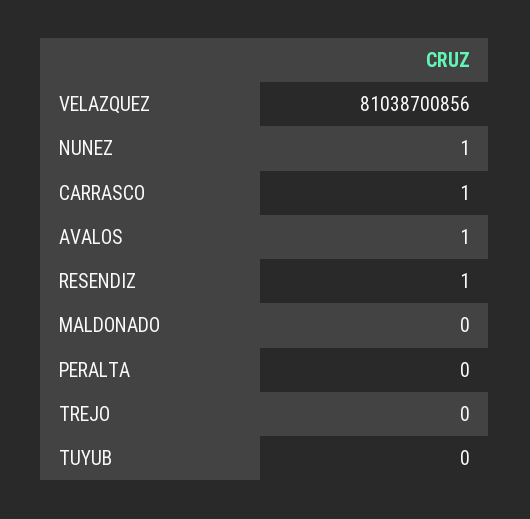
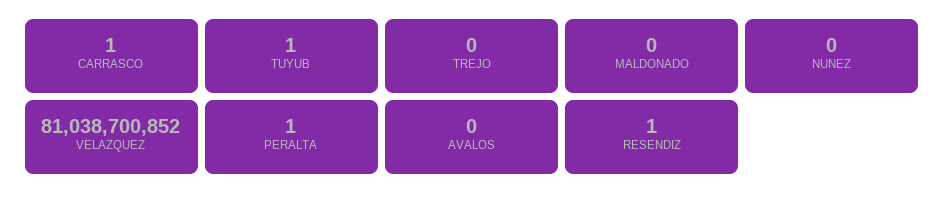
  {
-   "VELAZQUEZ": 81038700856,
+   "VELAZQUEZ": 81038700852,
-   "NUNEZ": 1,
+   "NUNEZ": 0,
    "CARRASCO": 1,
-   "AVALOS": 1,
+   "AVALOS": 0,
    "RESENDIZ": 1,
    "MALDONADO": 0,
-   "PERALTA": 0,
+   "PERALTA": 1,
    "TREJO": 0,
-   "TUYUB": 0
+   "TUYUB": 1
  }

